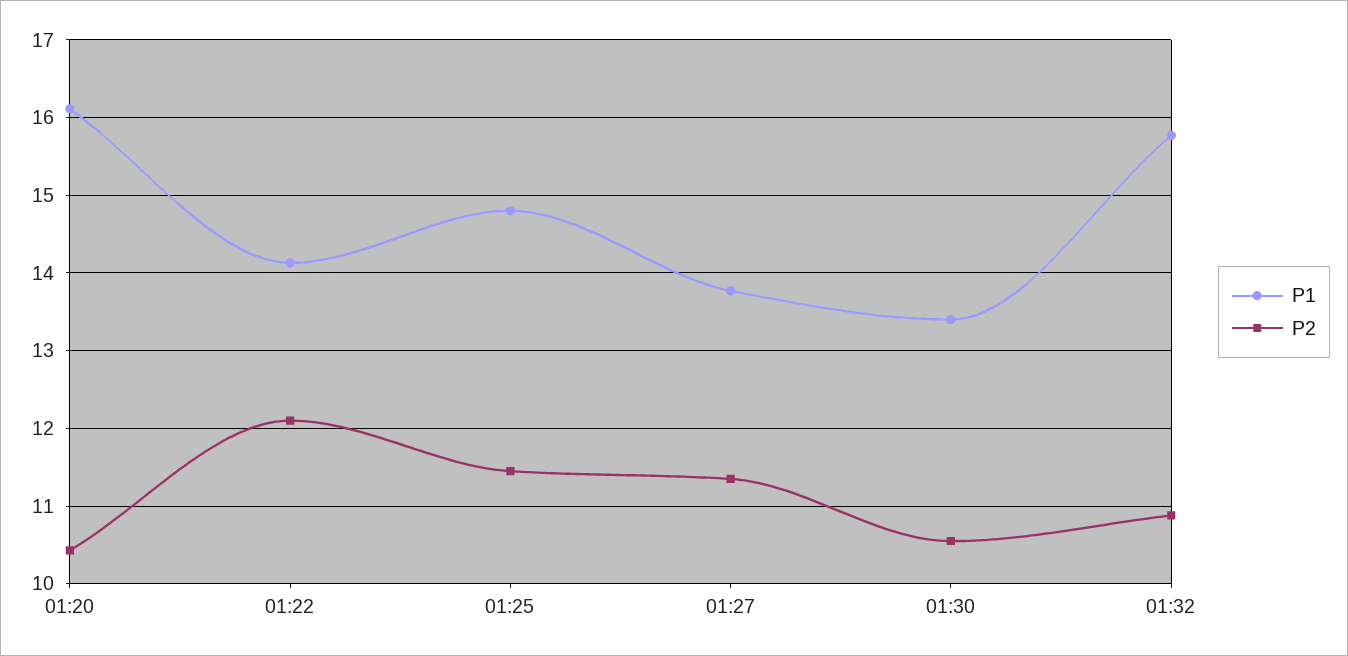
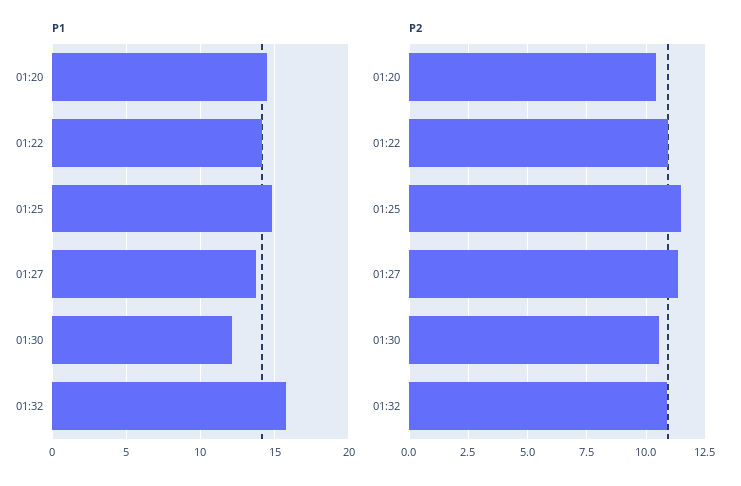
  {
    "P1": {
-     "01:20": 16.1,
+     "01:20": 14.5,
      "01:22": 14.1,
      "01:25": 14.8,
      "01:27": 13.8,
-     "01:30": 13.4,
+     "01:30": 12,
      "01:32": 15.8
    },
    "P2": {
      "01:20": 10.4,
-     "01:22": 12.1,
+     "01:22": 11,
      "01:25": 11.5,
      "01:27": 11.4,
      "01:30": 10.6,
      "01:32": 10.9
    }
  }

